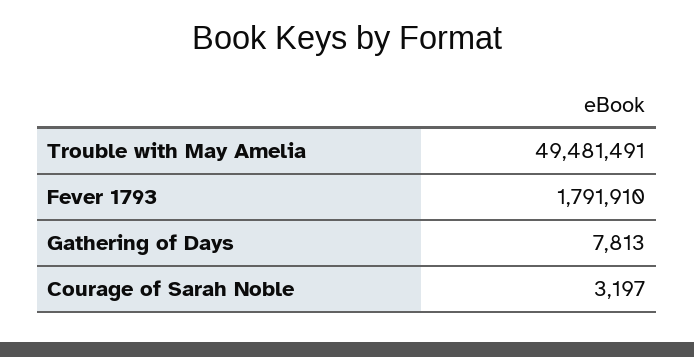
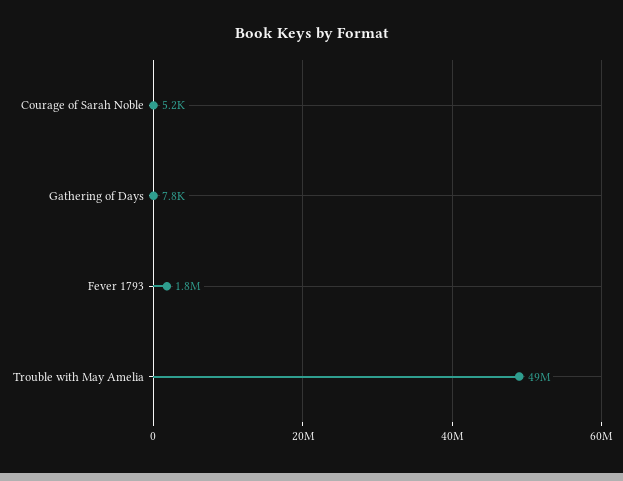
  {
    "Trouble with May Amelia": 49481491,
    "Fever 1793": 1791910,
    "Gathering of Days": 7813,
-   "Courage of Sarah Noble": 3197
+   "Courage of Sarah Noble": 5200
  }

